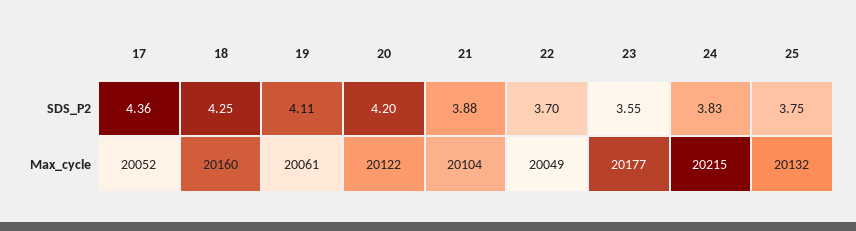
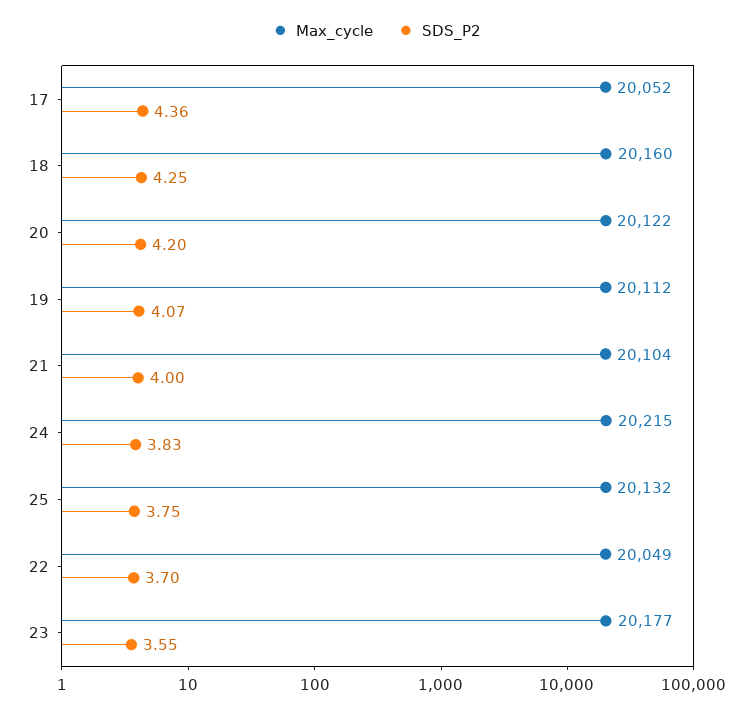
  {
    "SDS_P2": {
      "17": 4.36,
      "18": 4.25,
-     "19": 4.11,
+     "19": 4.07,
      "20": 4.2,
-     "21": 3.88,
+     "21": 4,
      "22": 3.7,
      "23": 3.55,
      "24": 3.83,
      "25": 3.75
    },
    "Max_cycle": {
      "17": 20052,
      "18": 20160,
-     "19": 20061,
+     "19": 20112,
      "20": 20122,
      "21": 20104,
      "22": 20049,
      "23": 20177,
      "24": 20215,
      "25": 20132
    }
  }

